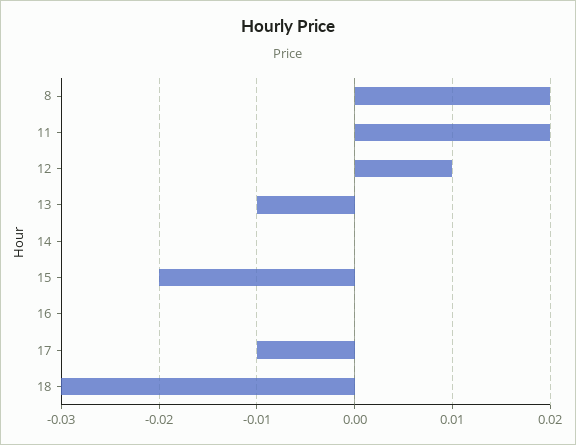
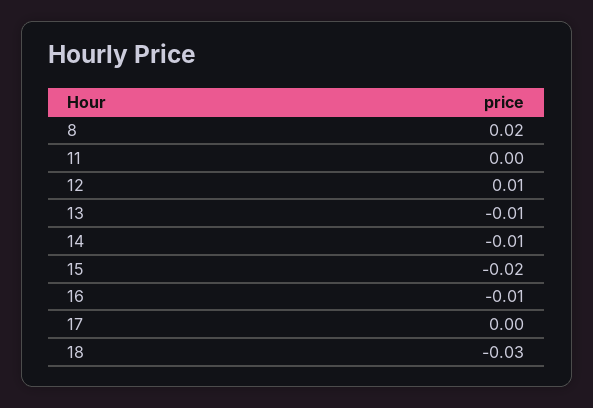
  {
    "8": 0.02,
-   "11": 0.02,
+   "11": 0,
    "12": 0.01,
    "13": -0.01,
-   "14": 0,
+   "14": -0.01,
    "15": -0.02,
-   "16": 0,
+   "16": -0.01,
-   "17": -0.01,
+   "17": 0,
    "18": -0.03
  }

